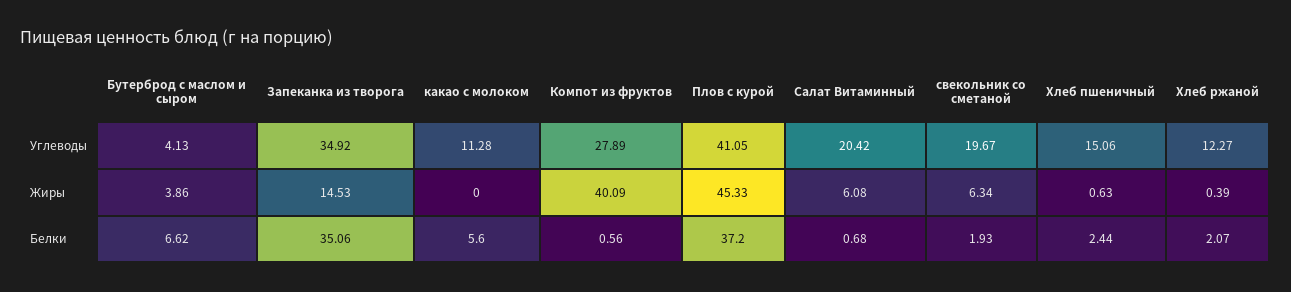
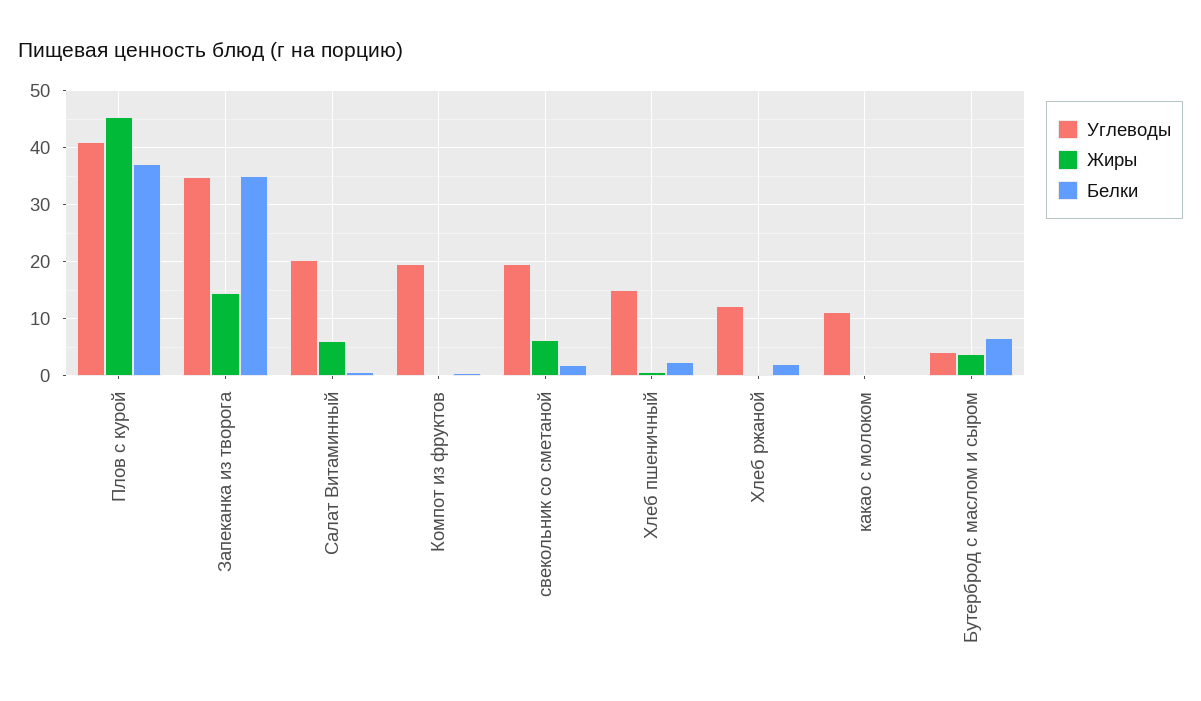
  {
    "Углеводы": {
      "Бутерброд с маслом и сыром": 4.13,
      "Запеканка из творога": 34.92,
      "какао с молоком": 11.28,
-     "Компот из фруктов": 27.89,
+     "Компот из фруктов": 20,
      "Плов с курой": 41.05,
      "Салат Витаминный": 20.42,
      "свекольник со сметаной": 19.67,
      "Хлеб пшеничный": 15.06,
      "Хлеб ржаной": 12.27
    },
    "Жиры": {
      "Бутерброд с маслом и сыром": 3.86,
      "Запеканка из творога": 14.53,
      "какао с молоком": 0,
-     "Компот из фруктов": 40.09,
+     "Компот из фруктов": 0,
      "Плов с курой": 45.33,
      "Салат Витаминный": 6.08,
      "свекольник со сметаной": 6.34,
      "Хлеб пшеничный": 0.63,
      "Хлеб ржаной": 0.39
    },
    "Белки": {
      "Бутерброд с маслом и сыром": 6.62,
      "Запеканка из творога": 35.06,
-     "какао с молоком": 5.6,
+     "какао с молоком": 0,
      "Компот из фруктов": 0.56,
      "Плов с курой": 37.2,
      "Салат Витаминный": 0.68,
      "свекольник со сметаной": 1.93,
      "Хлеб пшеничный": 2.44,
      "Хлеб ржаной": 2.07
    }
  }

